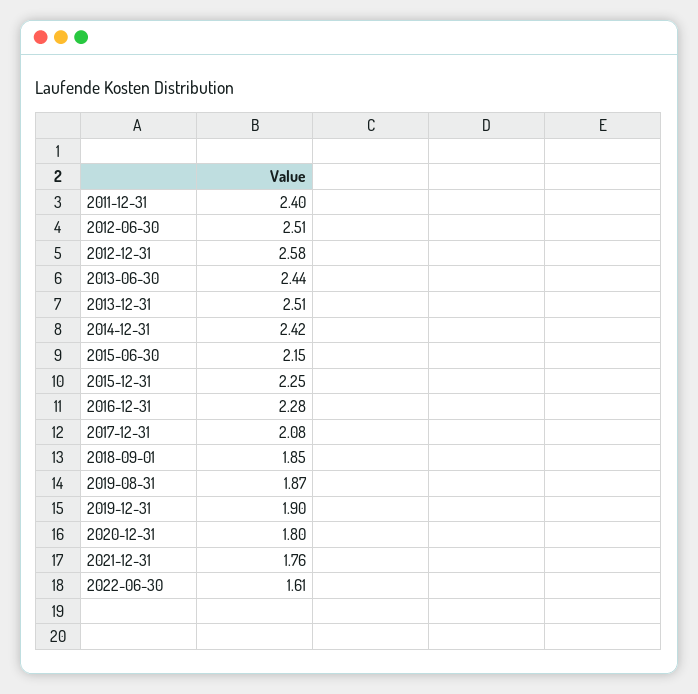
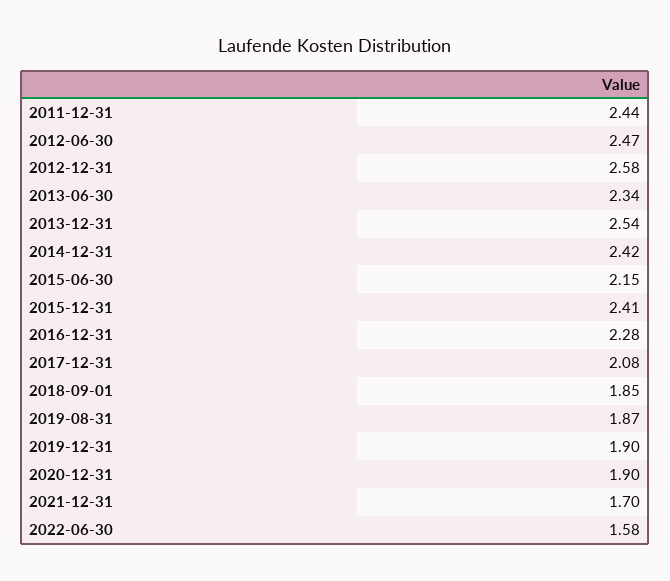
  {
-   "2011-12-31": 2.4,
+   "2011-12-31": 2.44,
-   "2012-06-30": 2.51,
+   "2012-06-30": 2.47,
    "2012-12-31": 2.58,
-   "2013-06-30": 2.44,
+   "2013-06-30": 2.34,
-   "2013-12-31": 2.51,
+   "2013-12-31": 2.54,
    "2014-12-31": 2.42,
    "2015-06-30": 2.15,
-   "2015-12-31": 2.25,
+   "2015-12-31": 2.41,
    "2016-12-31": 2.28,
    "2017-12-31": 2.08,
    "2018-09-01": 1.85,
    "2019-08-31": 1.87,
    "2019-12-31": 1.9,
-   "2020-12-31": 1.8,
+   "2020-12-31": 1.9,
-   "2021-12-31": 1.76,
+   "2021-12-31": 1.7,
-   "2022-06-30": 1.61
+   "2022-06-30": 1.58
  }

